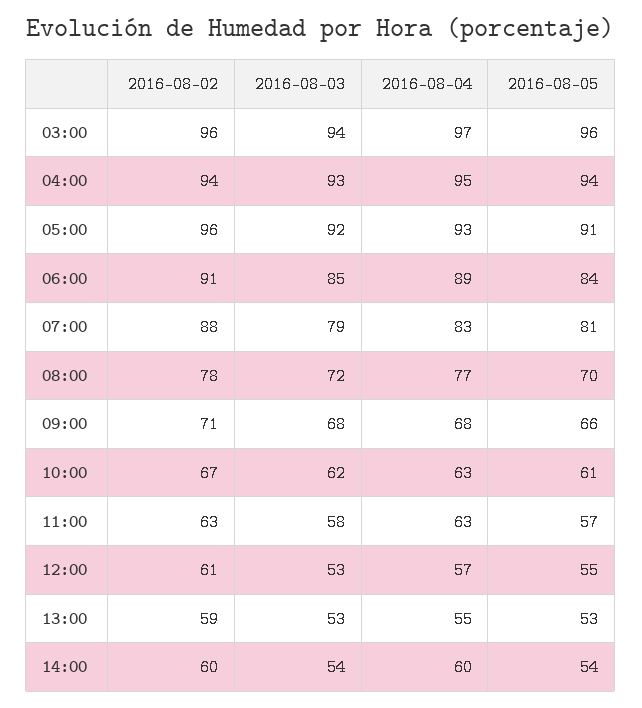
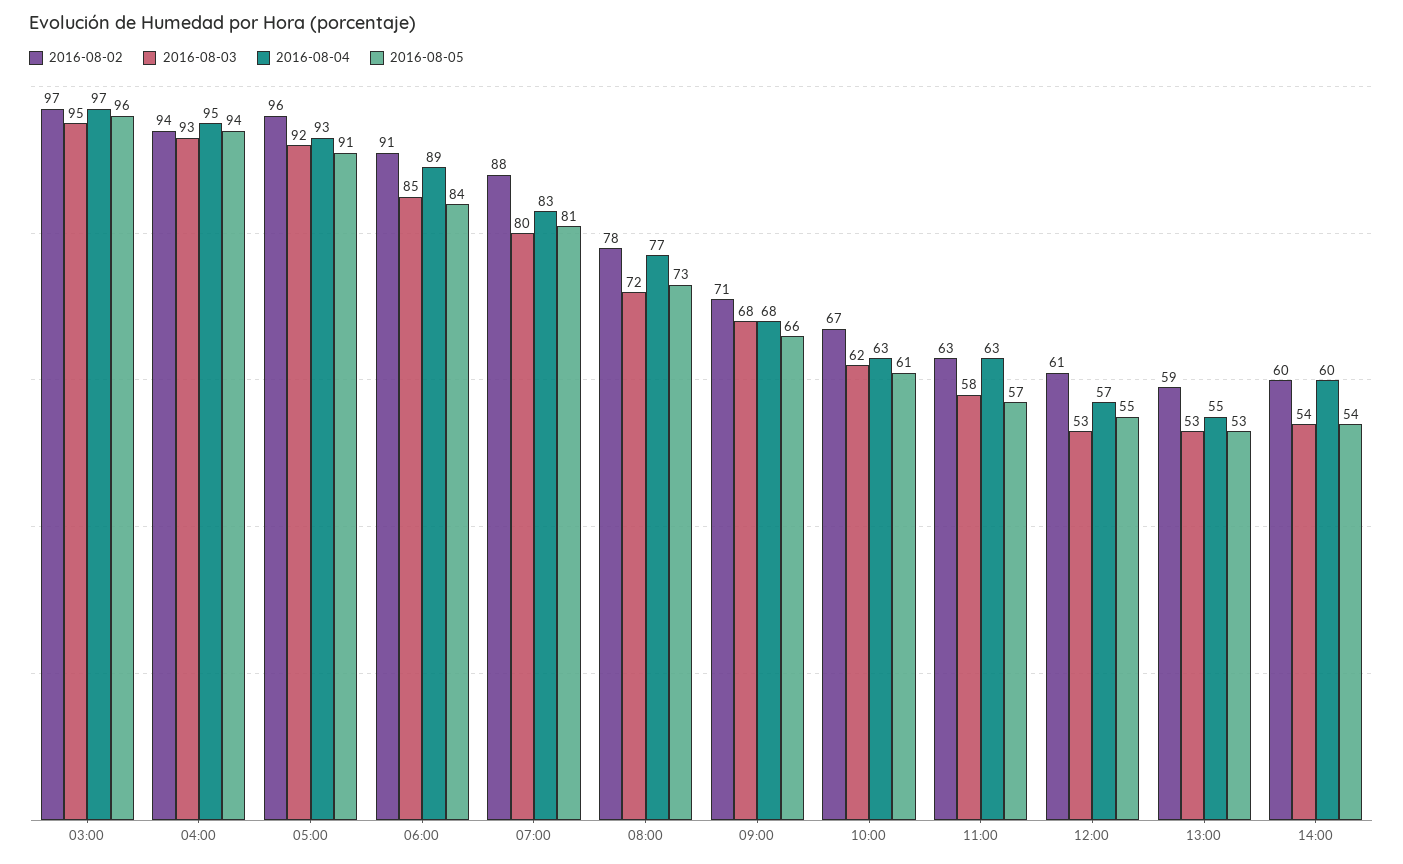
  {
    "2016-08-02": {
-     "03:00": 96,
+     "03:00": 97,
      "04:00": 94,
      "05:00": 96,
      "06:00": 91,
      "07:00": 88,
      "08:00": 78,
      "09:00": 71,
      "10:00": 67,
      "11:00": 63,
      "12:00": 61,
      "13:00": 59,
      "14:00": 60
    },
    "2016-08-03": {
-     "03:00": 94,
+     "03:00": 95,
      "04:00": 93,
      "05:00": 92,
      "06:00": 85,
-     "07:00": 79,
+     "07:00": 80,
      "08:00": 72,
      "09:00": 68,
      "10:00": 62,
      "11:00": 58,
      "12:00": 53,
      "13:00": 53,
      "14:00": 54
    },
    "2016-08-04": {
      "03:00": 97,
      "04:00": 95,
      "05:00": 93,
      "06:00": 89,
      "07:00": 83,
      "08:00": 77,
      "09:00": 68,
      "10:00": 63,
      "11:00": 63,
      "12:00": 57,
      "13:00": 55,
      "14:00": 60
    },
    "2016-08-05": {
      "03:00": 96,
      "04:00": 94,
      "05:00": 91,
      "06:00": 84,
      "07:00": 81,
-     "08:00": 70,
+     "08:00": 73,
      "09:00": 66,
      "10:00": 61,
      "11:00": 57,
      "12:00": 55,
      "13:00": 53,
      "14:00": 54
    }
  }

